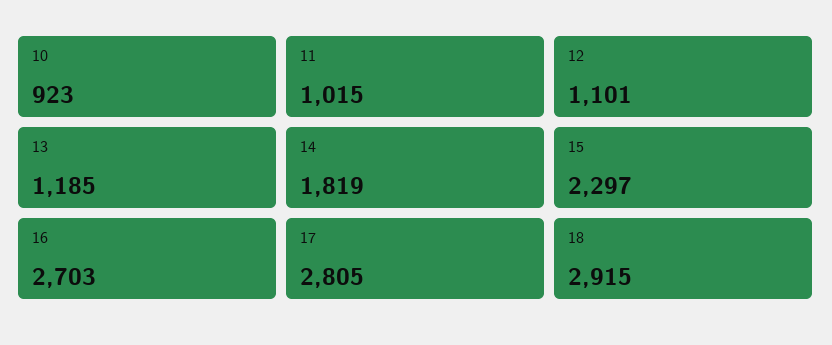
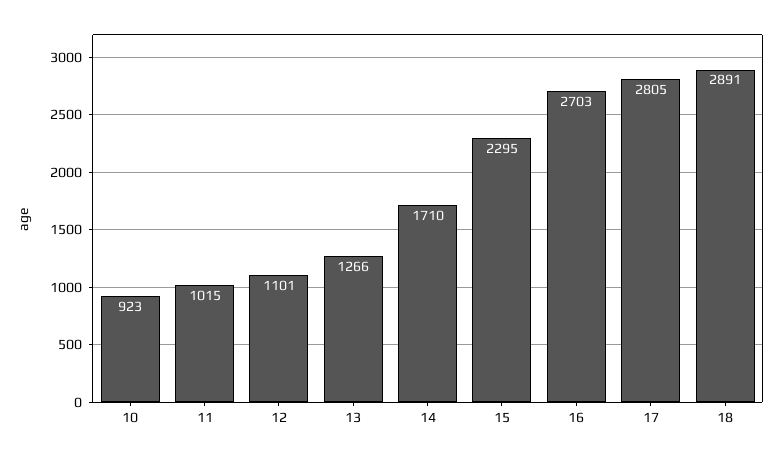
  {
    "10": 923,
    "11": 1015,
    "12": 1101,
-   "13": 1185,
+   "13": 1266,
-   "14": 1819,
+   "14": 1710,
-   "15": 2297,
+   "15": 2295,
    "16": 2703,
    "17": 2805,
-   "18": 2915
+   "18": 2891
  }

